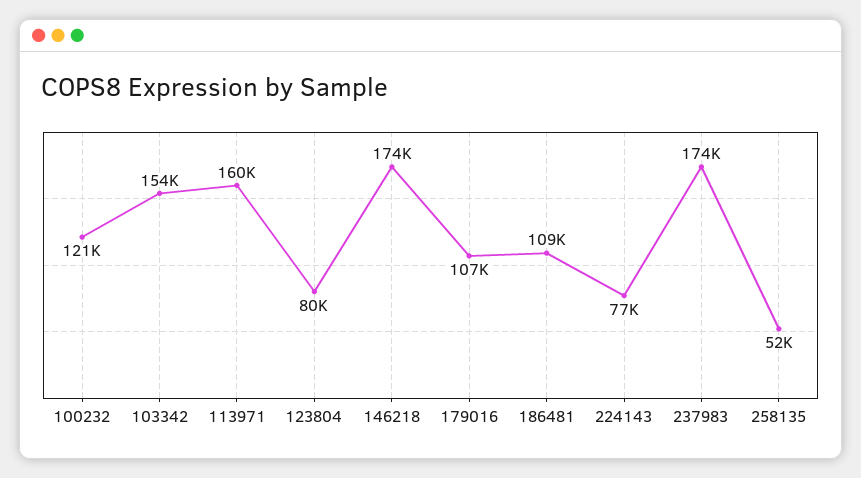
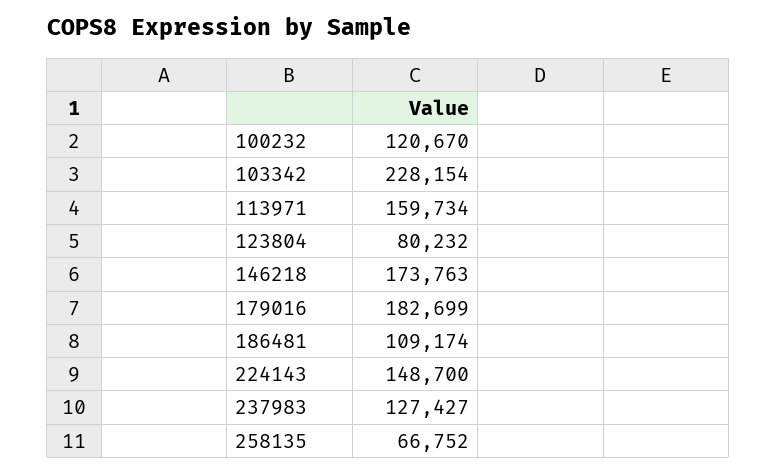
  {
    "100232": 120670,
-   "103342": 154000,
+   "103342": 228154,
    "113971": 159734,
    "123804": 80232,
    "146218": 173763,
-   "179016": 107000,
+   "179016": 182699,
    "186481": 109174,
-   "224143": 77000,
+   "224143": 148700,
-   "237983": 174000,
+   "237983": 127427,
-   "258135": 52000
+   "258135": 66752
  }

